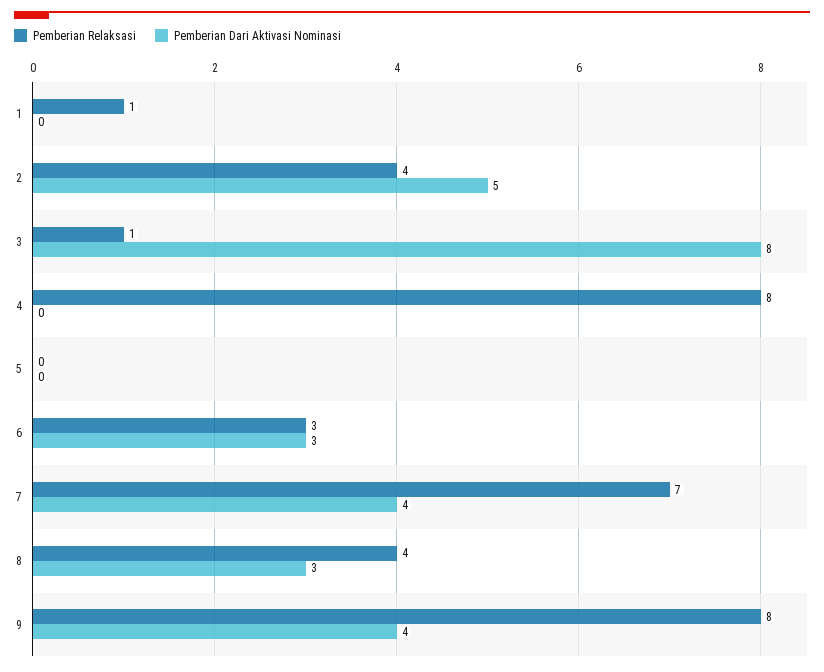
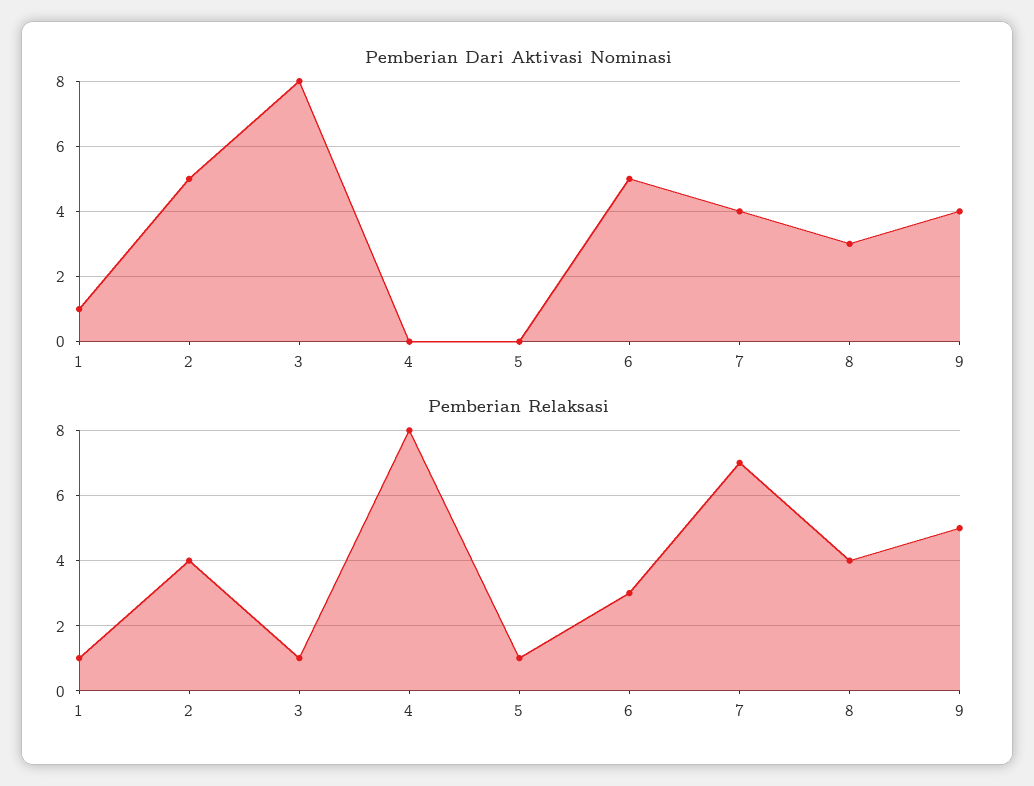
  {
    "Pemberian Relaksasi": {
      "1": 1,
      "2": 4,
      "3": 1,
      "4": 8,
-     "5": 0,
+     "5": 1,
      "6": 3,
      "7": 7,
      "8": 4,
-     "9": 8
+     "9": 5
    },
    "Pemberian Dari Aktivasi Nominasi": {
-     "1": 0,
+     "1": 1,
      "2": 5,
      "3": 8,
      "4": 0,
      "5": 0,
-     "6": 3,
+     "6": 5,
      "7": 4,
      "8": 3,
      "9": 4
    }
  }

